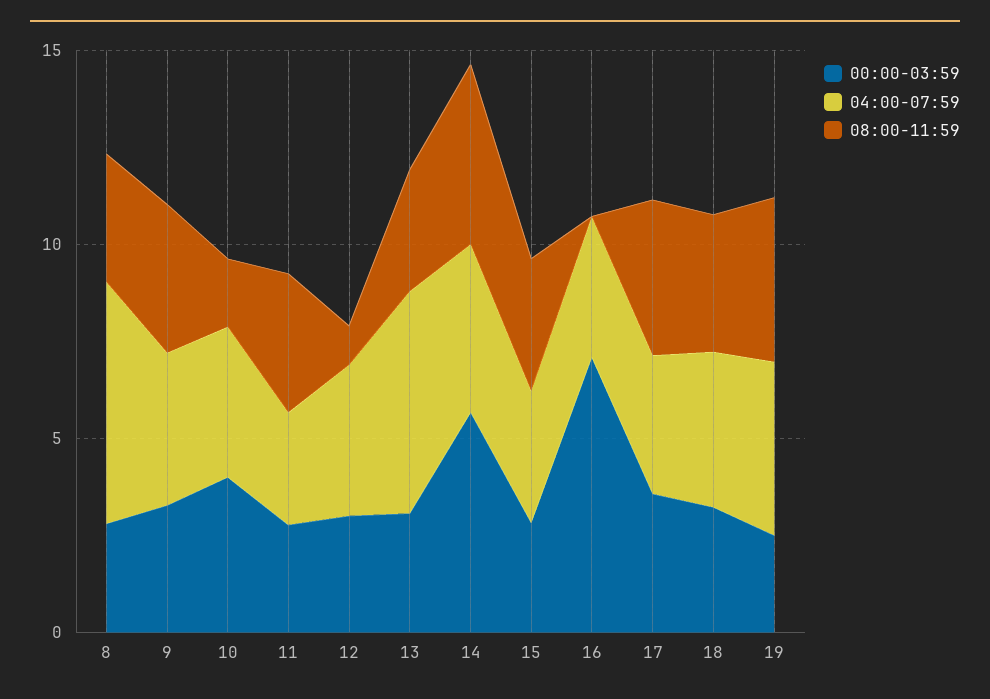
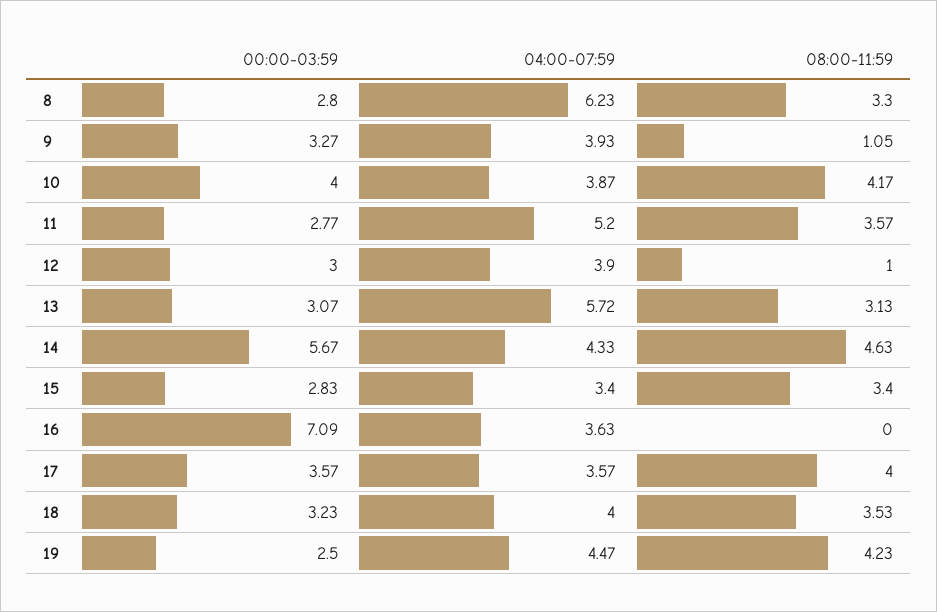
  {
    "00:00-03:59": {
      "8": 2.8,
      "9": 3.27,
      "10": 4,
      "11": 2.77,
      "12": 3,
      "13": 3.07,
      "14": 5.67,
      "15": 2.83,
      "16": 7.09,
      "17": 3.57,
      "18": 3.23,
      "19": 2.5
    },
    "04:00-07:59": {
      "8": 6.23,
      "9": 3.93,
      "10": 3.87,
-     "11": 3,
+     "11": 5.2,
      "12": 3.9,
      "13": 5.72,
      "14": 4.33,
      "15": 3.4,
      "16": 3.63,
      "17": 3.57,
      "18": 4,
      "19": 4.47
    },
    "08:00-11:59": {
      "8": 3.3,
-     "9": 4,
+     "9": 1.05,
-     "10": 2,
+     "10": 4.17,
      "11": 3.57,
      "12": 1,
      "13": 3.13,
      "14": 4.63,
      "15": 3.4,
      "16": 0,
      "17": 4,
      "18": 3.53,
      "19": 4.23
    }
  }

